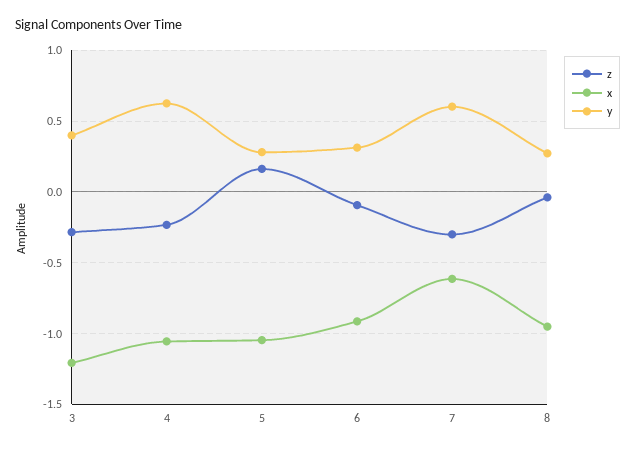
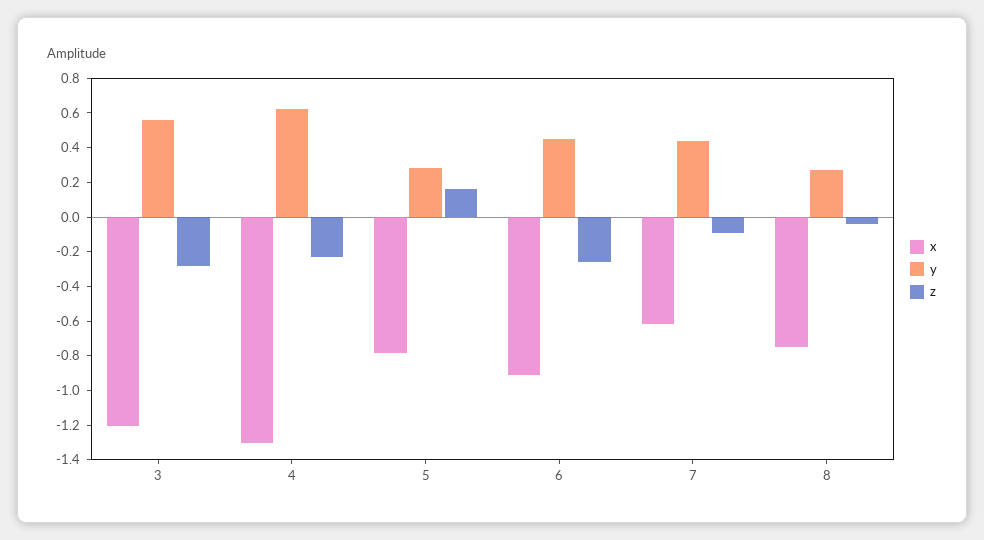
  {
    "z": {
      "3": -0.3,
      "4": -0.25,
      "5": 0.15,
-     "6": -0.1,
+     "6": -0.25,
-     "7": -0.3,
+     "7": -0.1,
      "8": -0.05
    },
    "x": {
      "3": -1.2,
-     "4": -1.05,
+     "4": -1.3,
-     "5": -1.05,
+     "5": -0.8,
      "6": -0.9,
      "7": -0.6,
-     "8": -0.95
+     "8": -0.75
    },
    "y": {
-     "3": 0.4,
+     "3": 0.55,
      "4": 0.6,
      "5": 0.3,
-     "6": 0.3,
+     "6": 0.45,
-     "7": 0.6,
+     "7": 0.45,
      "8": 0.25
    }
  }

